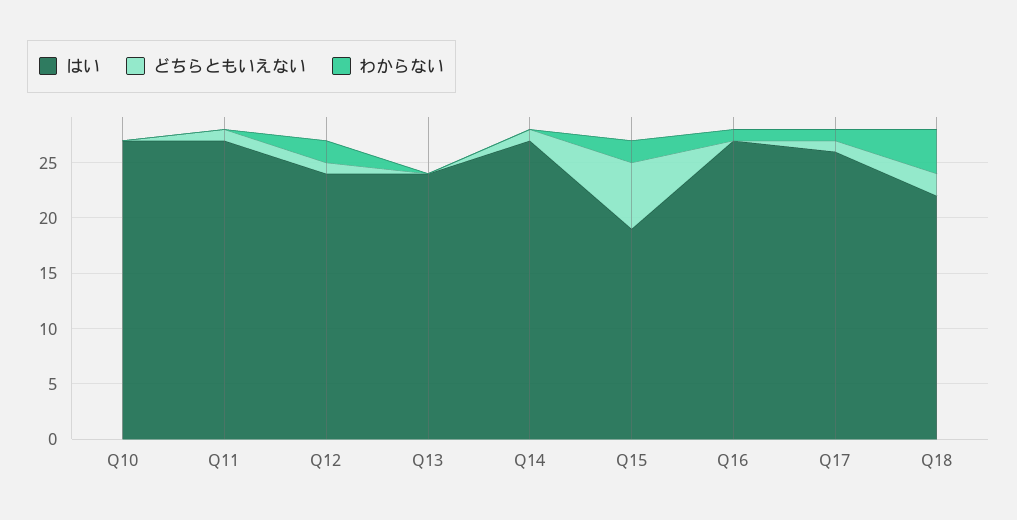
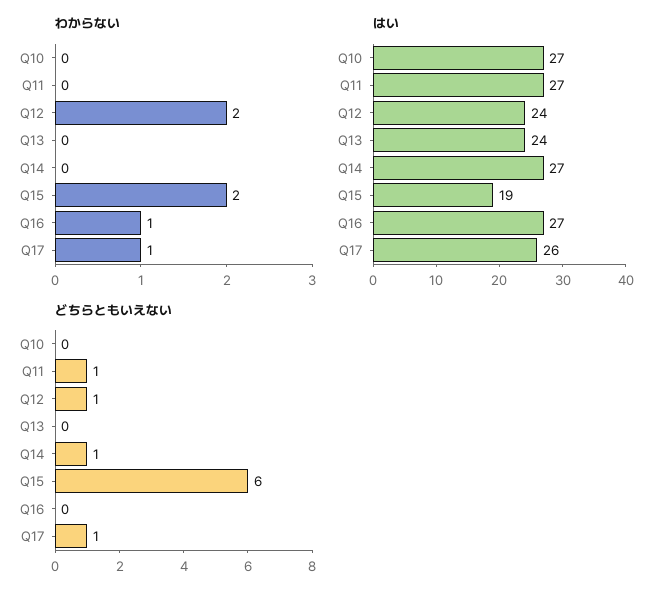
  {
    "はい": {
      "Q10": 27,
      "Q11": 27,
      "Q12": 24,
      "Q13": 24,
      "Q14": 27,
      "Q15": 19,
      "Q16": 27,
-     "Q17": 26,
+     "Q17": 26
-     "Q18": 22
    },
    "どちらともいえない": {
      "Q10": 0,
      "Q11": 1,
      "Q12": 1,
      "Q13": 0,
      "Q14": 1,
      "Q15": 6,
      "Q16": 0,
-     "Q17": 1,
+     "Q17": 1
-     "Q18": 2
    },
    "わからない": {
      "Q10": 0,
      "Q11": 0,
      "Q12": 2,
      "Q13": 0,
      "Q14": 0,
      "Q15": 2,
      "Q16": 1,
-     "Q17": 1,
+     "Q17": 1
-     "Q18": 4
    }
  }

